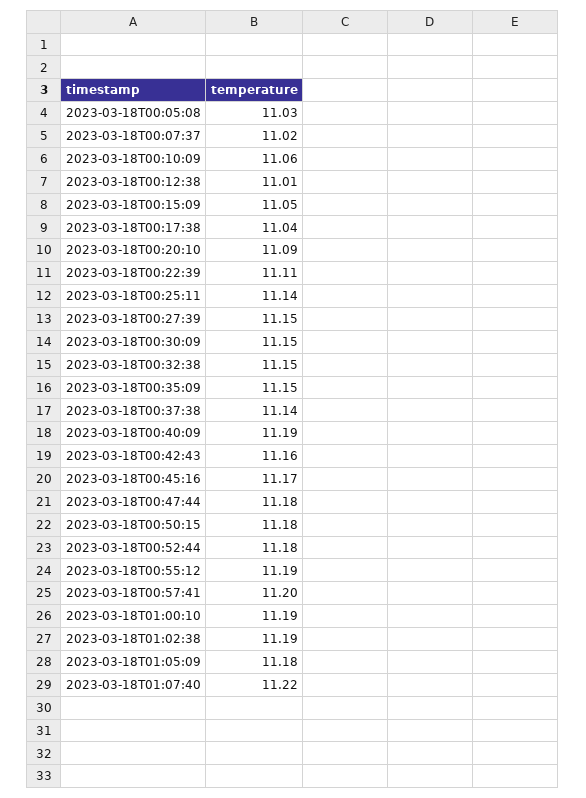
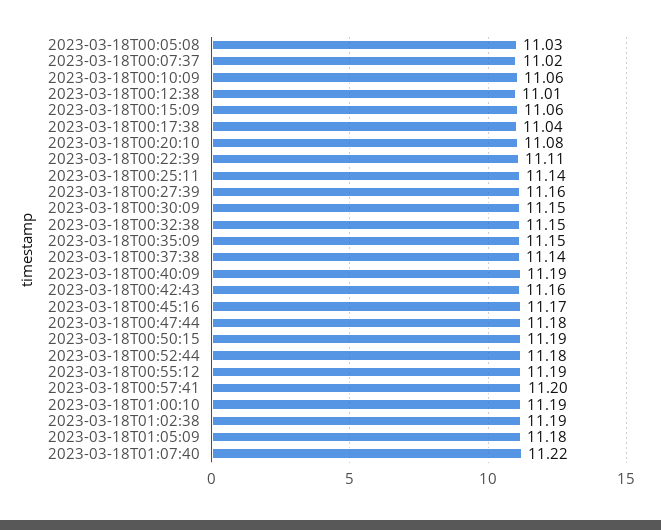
  {
    "2023-03-18T00:05:08": 11.03,
    "2023-03-18T00:07:37": 11.02,
    "2023-03-18T00:10:09": 11.06,
    "2023-03-18T00:12:38": 11.01,
-   "2023-03-18T00:15:09": 11.05,
+   "2023-03-18T00:15:09": 11.06,
    "2023-03-18T00:17:38": 11.04,
-   "2023-03-18T00:20:10": 11.09,
+   "2023-03-18T00:20:10": 11.08,
    "2023-03-18T00:22:39": 11.11,
    "2023-03-18T00:25:11": 11.14,
-   "2023-03-18T00:27:39": 11.15,
+   "2023-03-18T00:27:39": 11.16,
    "2023-03-18T00:30:09": 11.15,
    "2023-03-18T00:32:38": 11.15,
    "2023-03-18T00:35:09": 11.15,
    "2023-03-18T00:37:38": 11.14,
    "2023-03-18T00:40:09": 11.19,
    "2023-03-18T00:42:43": 11.16,
    "2023-03-18T00:45:16": 11.17,
    "2023-03-18T00:47:44": 11.18,
-   "2023-03-18T00:50:15": 11.18,
+   "2023-03-18T00:50:15": 11.19,
    "2023-03-18T00:52:44": 11.18,
    "2023-03-18T00:55:12": 11.19,
    "2023-03-18T00:57:41": 11.2,
    "2023-03-18T01:00:10": 11.19,
    "2023-03-18T01:02:38": 11.19,
    "2023-03-18T01:05:09": 11.18,
    "2023-03-18T01:07:40": 11.22
  }

